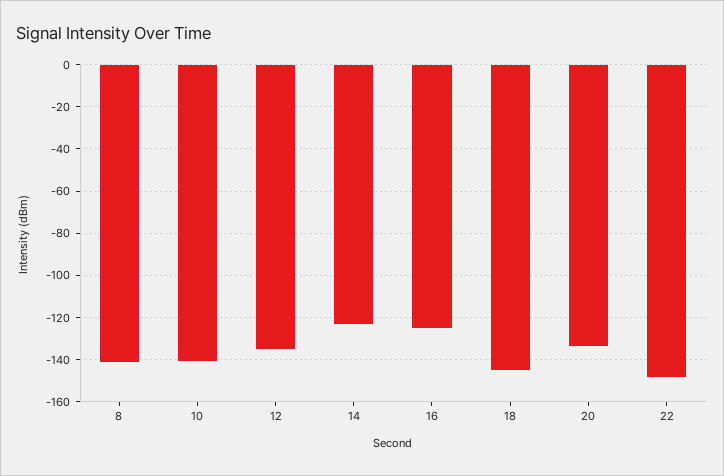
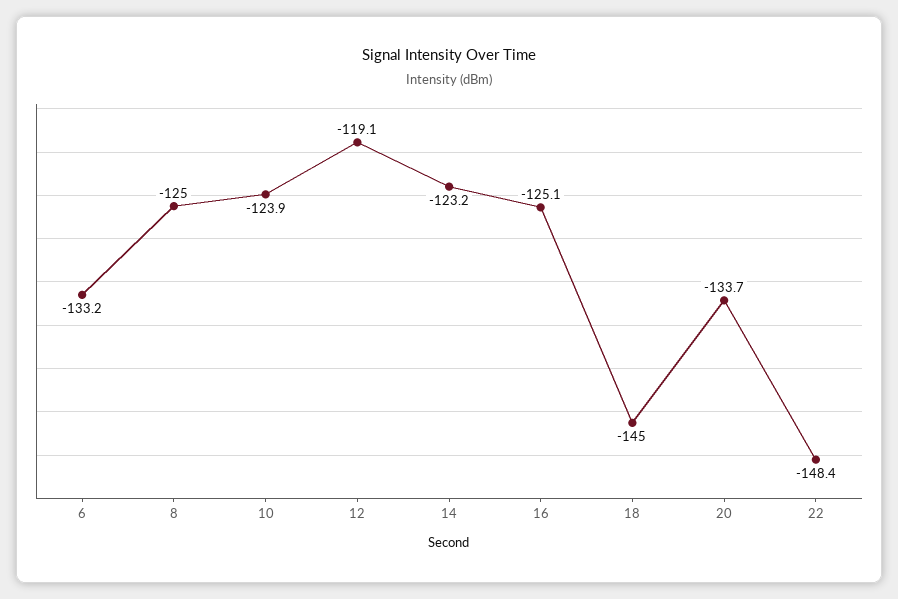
  {
-   "8": -140,
+   "8": -125,
-   "10": -140,
+   "10": -123.9,
-   "12": -135,
+   "12": -119.1,
    "14": -123.2,
    "16": -125.1,
    "18": -145,
    "20": -133.7,
-   "22": -148.4
+   "22": -148.4,
+   "6": -133.2
  }

